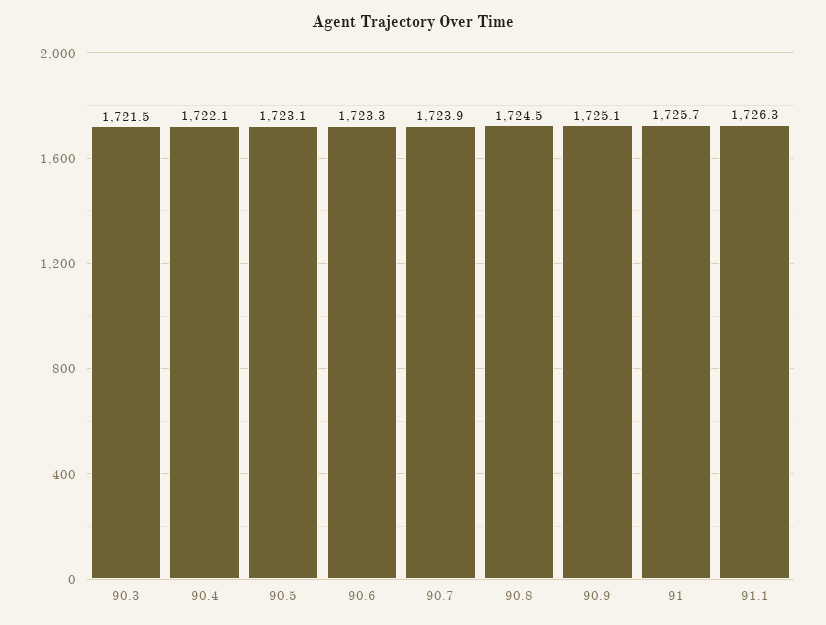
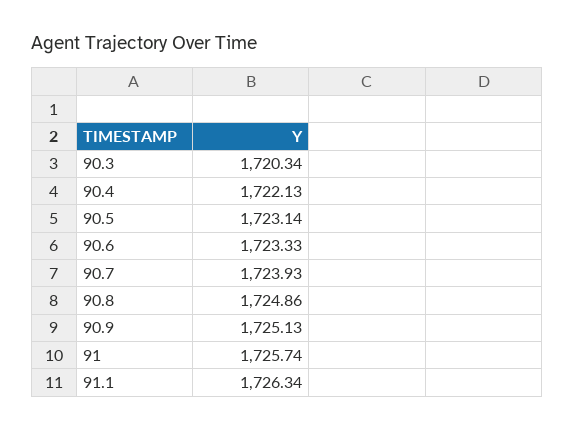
  {
-   "90.3": 1721.5,
+   "90.3": 1720.34,
    "90.4": 1722.13,
    "90.5": 1723.14,
    "90.6": 1723.33,
    "90.7": 1723.93,
-   "90.8": 1724.5,
+   "90.8": 1724.86,
    "90.9": 1725.13,
    "91": 1725.74,
    "91.1": 1726.34
  }

